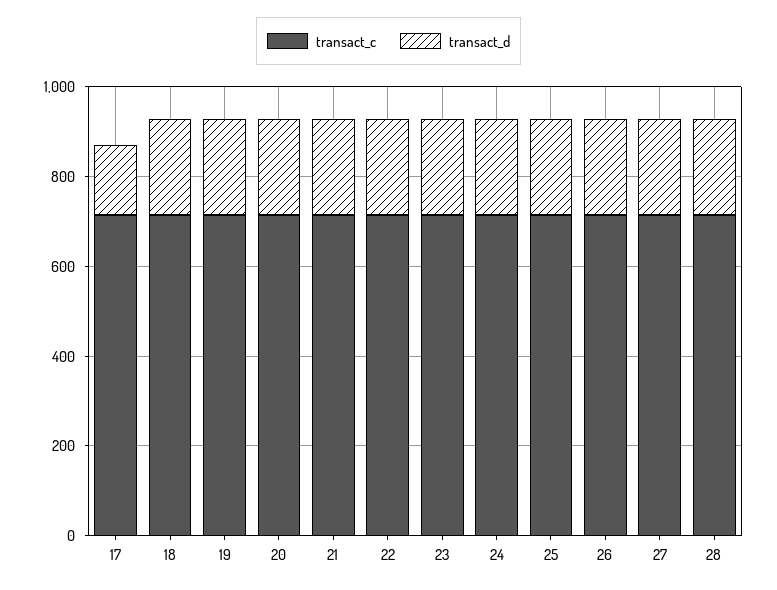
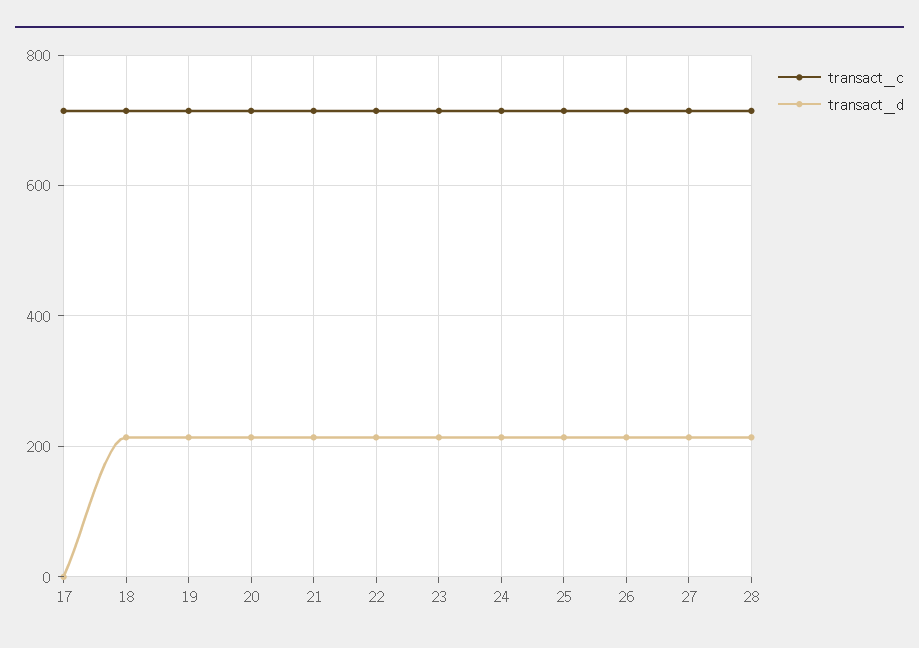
  {
    "transact_c": {
      "17": 720,
      "18": 720,
      "19": 720,
      "20": 720,
      "21": 720,
      "22": 720,
      "23": 720,
      "24": 720,
      "25": 720,
      "26": 720,
      "27": 720,
      "28": 720
    },
    "transact_d": {
-     "17": 150,
+     "17": 0,
      "18": 220,
      "19": 220,
      "20": 220,
      "21": 220,
      "22": 220,
      "23": 220,
      "24": 220,
      "25": 220,
      "26": 220,
      "27": 220,
      "28": 220
    }
  }

